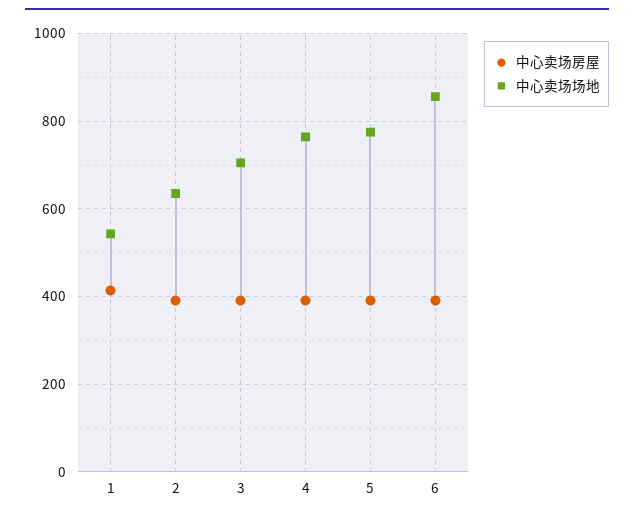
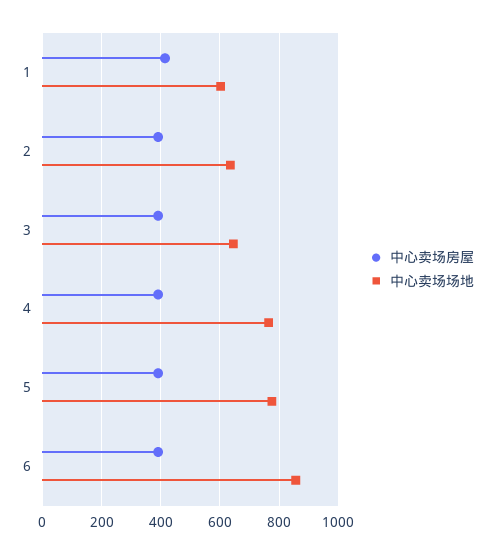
  {
    "中心卖场房屋": {
      "1": 420,
      "2": 400,
      "3": 400,
      "4": 400,
      "5": 400,
      "6": 400
    },
    "中心卖场场地": {
-     "1": 540,
+     "1": 600,
      "2": 640,
-     "3": 700,
+     "3": 650,
      "4": 760,
      "5": 780,
      "6": 860
    }
  }

